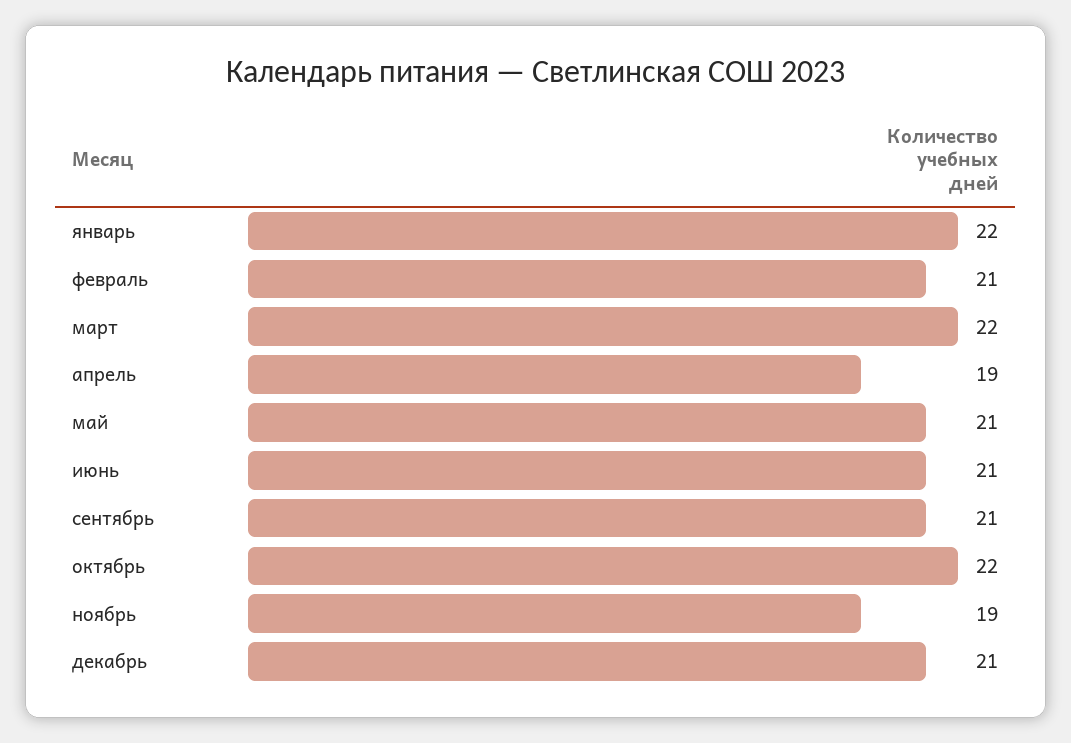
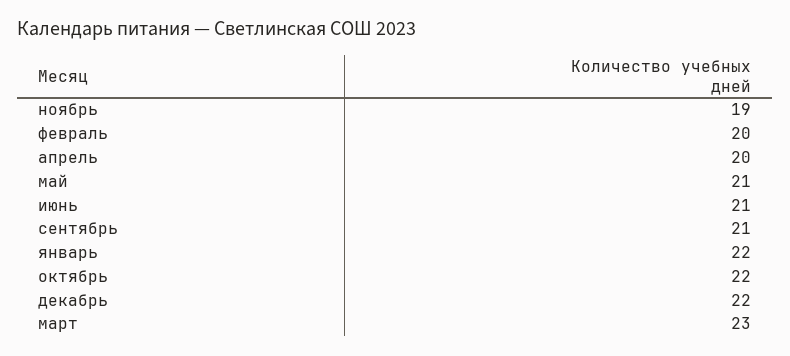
  {
    "январь": 22,
-   "февраль": 21,
+   "февраль": 20,
-   "март": 22,
+   "март": 23,
-   "апрель": 19,
+   "апрель": 20,
    "май": 21,
    "июнь": 21,
    "сентябрь": 21,
    "октябрь": 22,
    "ноябрь": 19,
-   "декабрь": 21
+   "декабрь": 22
  }

